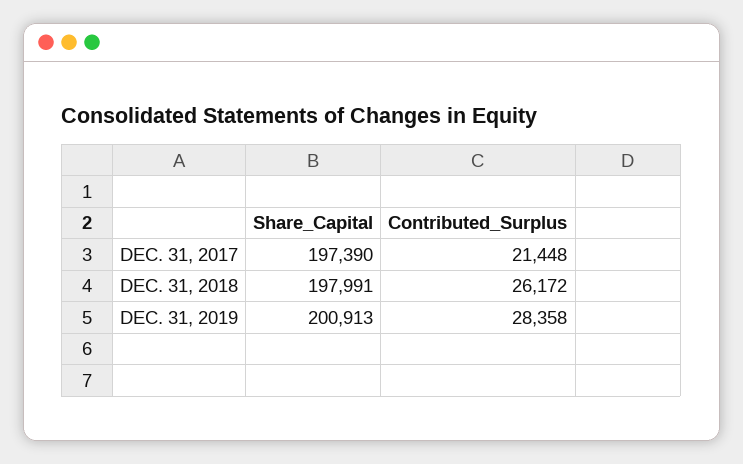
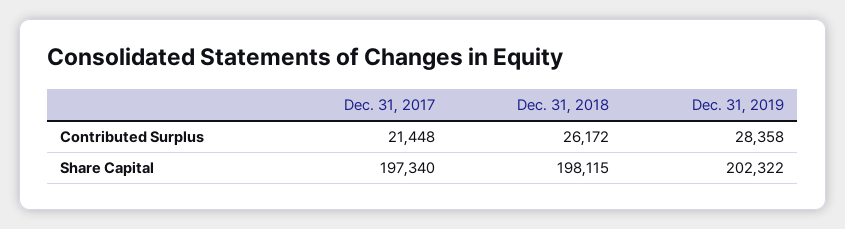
  {
    "Share_Capital": {
-     "DEC. 31, 2017": 197390,
+     "DEC. 31, 2017": 197340,
-     "DEC. 31, 2018": 197991,
+     "DEC. 31, 2018": 198115,
-     "DEC. 31, 2019": 200913
+     "DEC. 31, 2019": 202322
    },
    "Contributed_Surplus": {
      "DEC. 31, 2017": 21448,
      "DEC. 31, 2018": 26172,
      "DEC. 31, 2019": 28358
    }
  }

